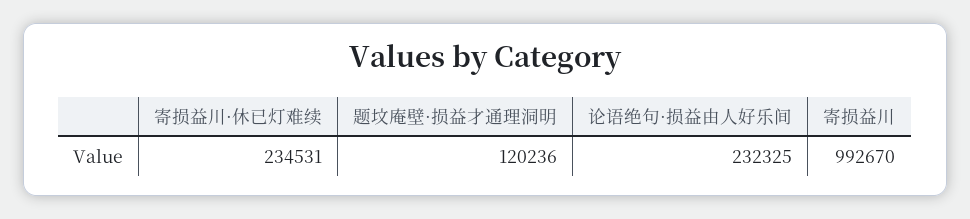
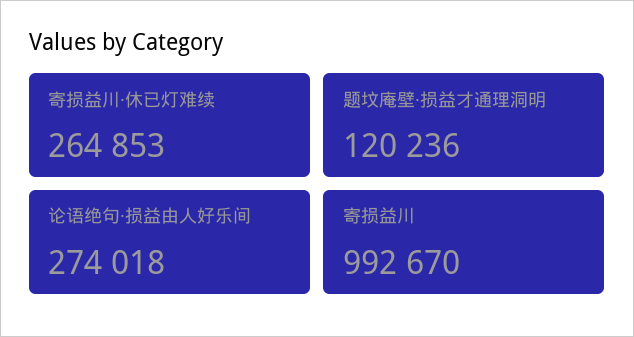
  {
-   "寄损益川·休已灯难续": 234531,
+   "寄损益川·休已灯难续": 264853,
    "题坟庵壁·损益才通理洞明": 120236,
-   "论语绝句·损益由人好乐间": 232325,
+   "论语绝句·损益由人好乐间": 274018,
    "寄损益川": 992670
  }

